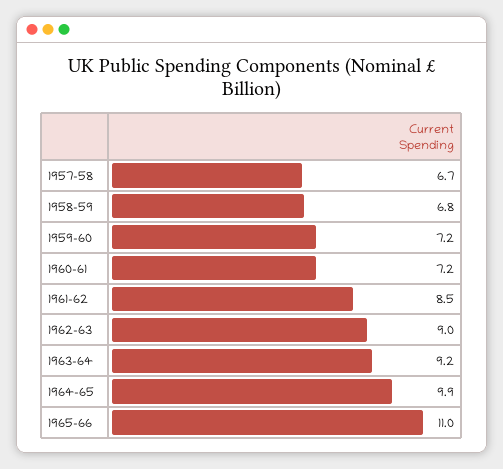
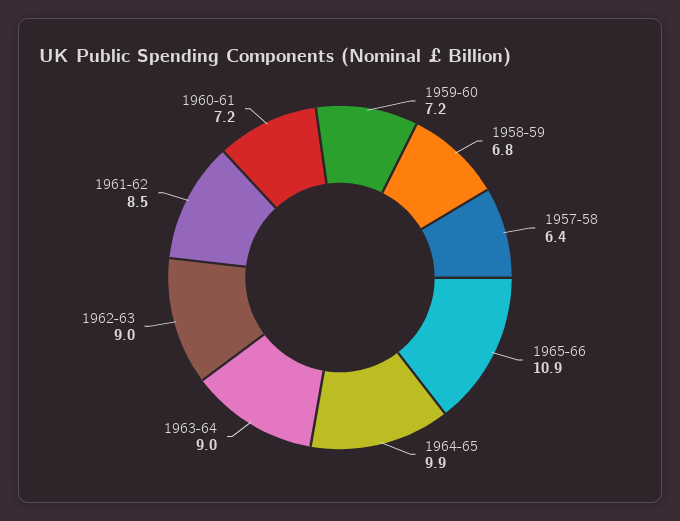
  {
-   "1957-58": 6.7,
+   "1957-58": 6.4,
    "1958-59": 6.8,
    "1959-60": 7.2,
    "1960-61": 7.2,
    "1961-62": 8.5,
    "1962-63": 9,
-   "1963-64": 9.2,
+   "1963-64": 9,
    "1964-65": 9.9,
-   "1965-66": 11
+   "1965-66": 10.9
  }

